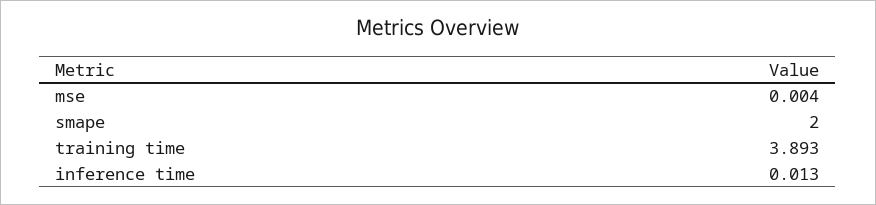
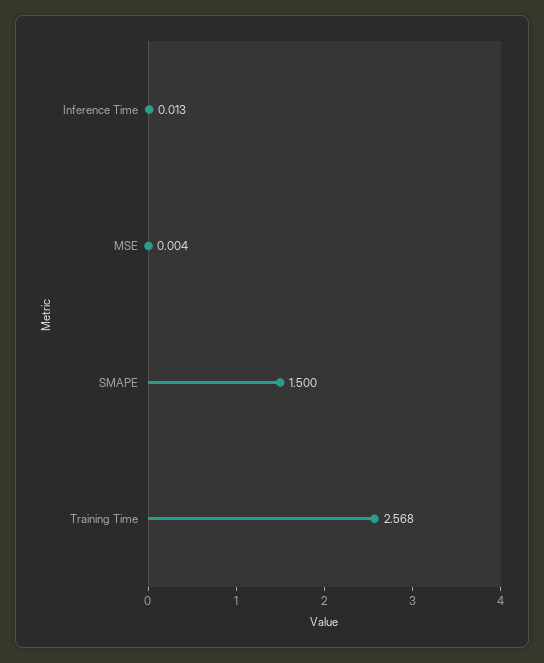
  {
    "mse": 0.004,
-   "smape": 2,
+   "smape": 1.5,
-   "training time": 3.893,
+   "training time": 2.568,
    "inference time": 0.013
  }

